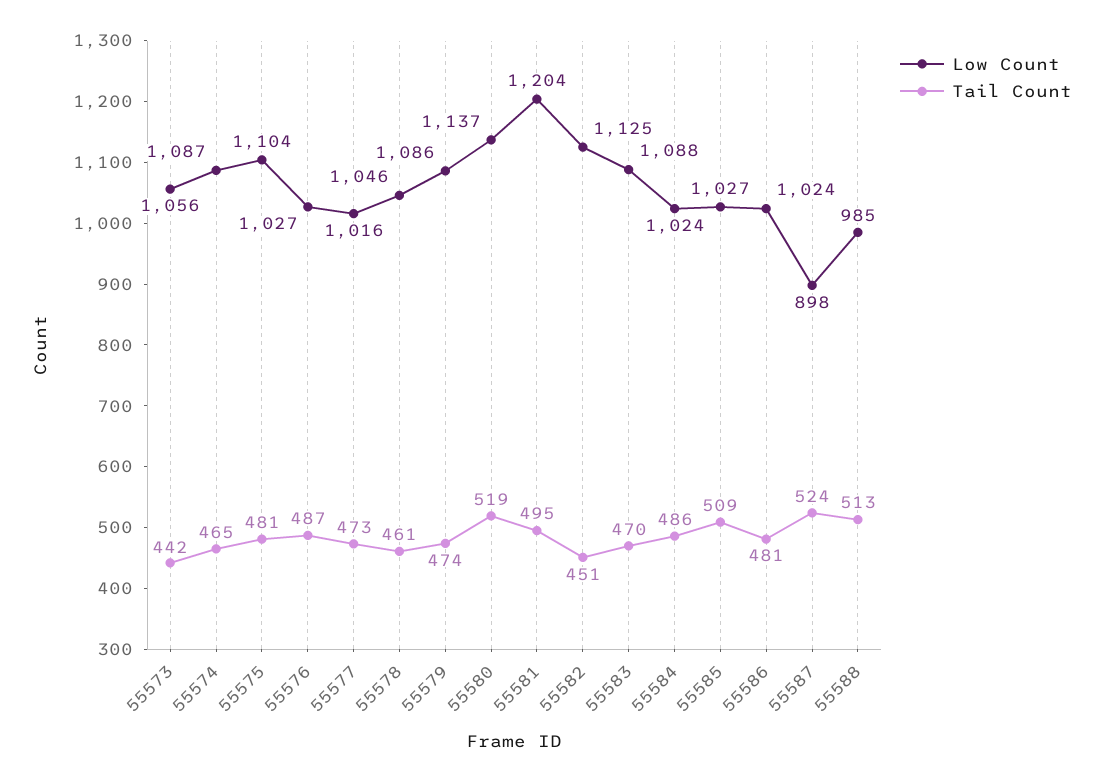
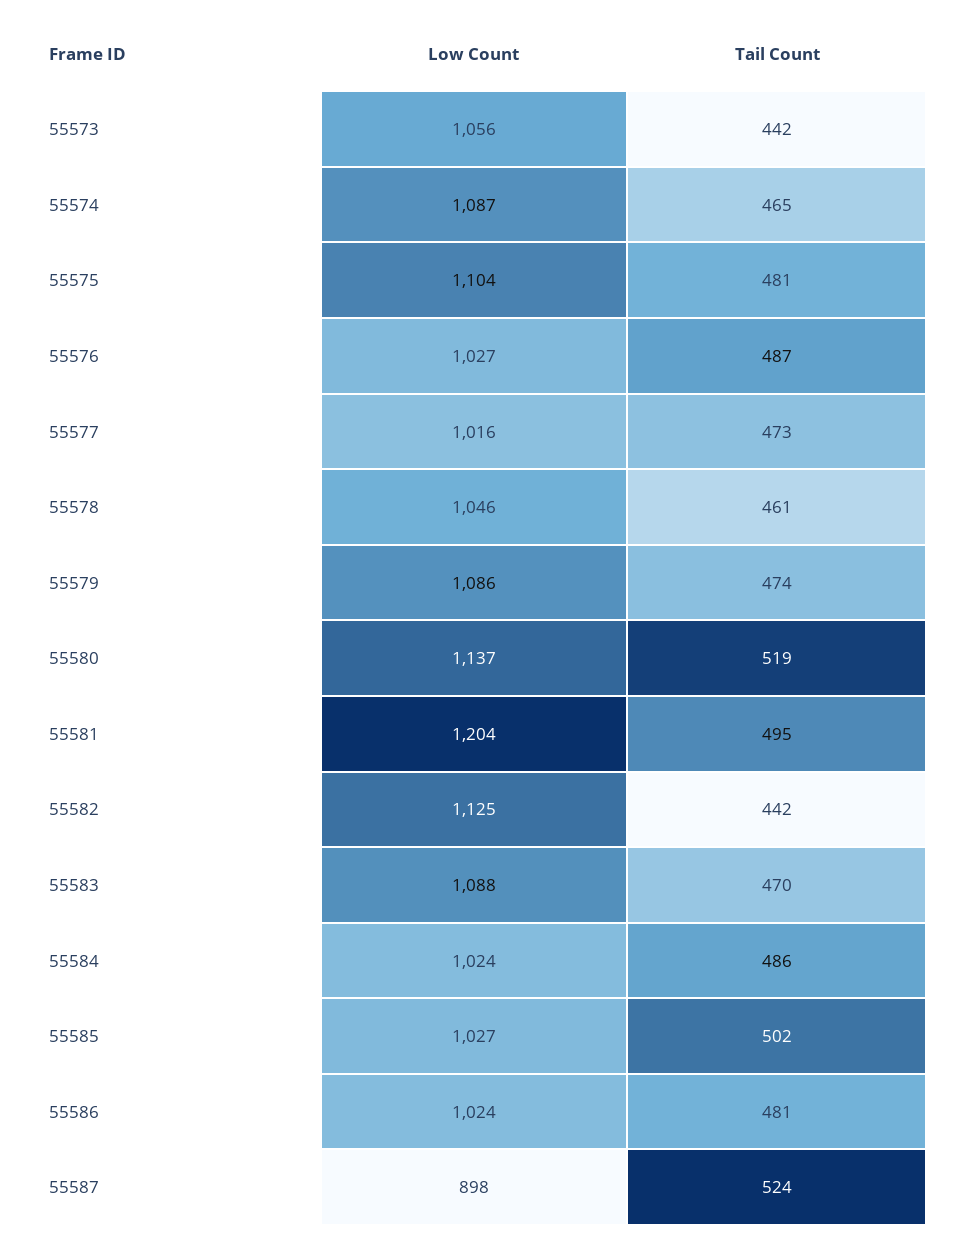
  {
    "Low Count": {
      "55573": 1056,
      "55574": 1087,
      "55575": 1104,
      "55576": 1027,
      "55577": 1016,
      "55578": 1046,
      "55579": 1086,
      "55580": 1137,
      "55581": 1204,
      "55582": 1125,
      "55583": 1088,
      "55584": 1024,
      "55585": 1027,
      "55586": 1024,
-     "55587": 898,
+     "55587": 898
-     "55588": 985
    },
    "Tail Count": {
      "55573": 442,
      "55574": 465,
      "55575": 481,
      "55576": 487,
      "55577": 473,
      "55578": 461,
      "55579": 474,
      "55580": 519,
      "55581": 495,
-     "55582": 451,
+     "55582": 442,
      "55583": 470,
      "55584": 486,
-     "55585": 509,
+     "55585": 502,
      "55586": 481,
-     "55587": 524,
+     "55587": 524
-     "55588": 513
    }
  }

